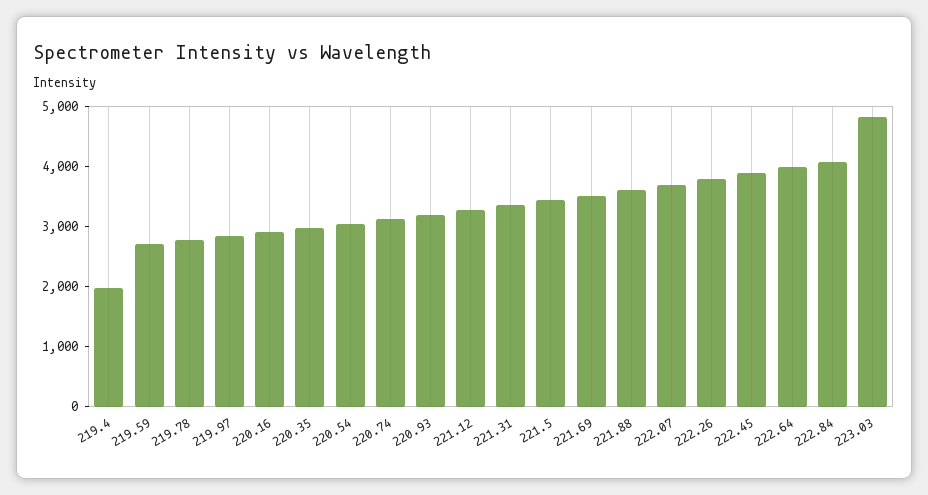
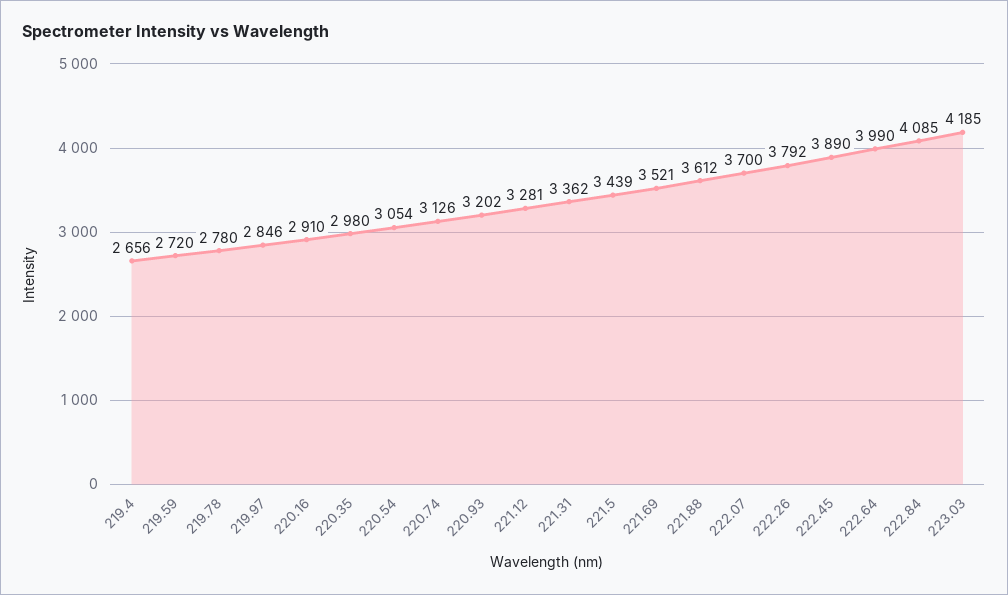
  {
-   "219.4": 2000,
+   "219.4": 2656,
    "219.59": 2720,
    "219.78": 2780,
    "219.97": 2846,
    "220.16": 2910,
    "220.35": 2980,
    "220.54": 3054,
    "220.74": 3126,
    "220.93": 3202,
    "221.12": 3281,
    "221.31": 3362,
    "221.5": 3439,
    "221.69": 3521,
    "221.88": 3612,
    "222.07": 3700,
    "222.26": 3792,
    "222.45": 3890,
    "222.64": 3990,
    "222.84": 4085,
-   "223.03": 4800
+   "223.03": 4185
  }

